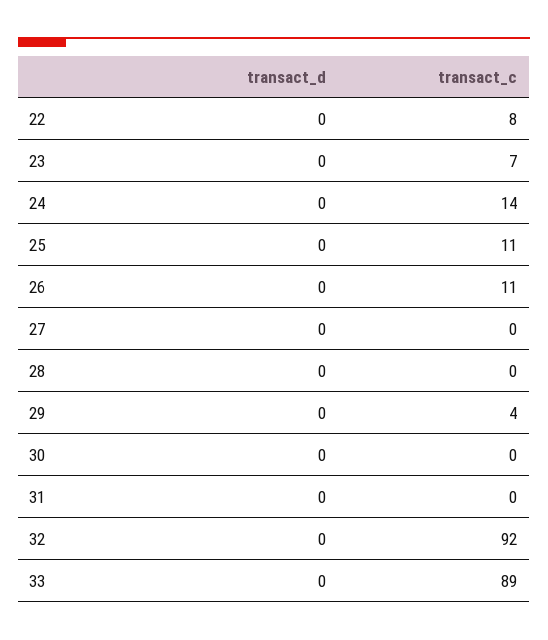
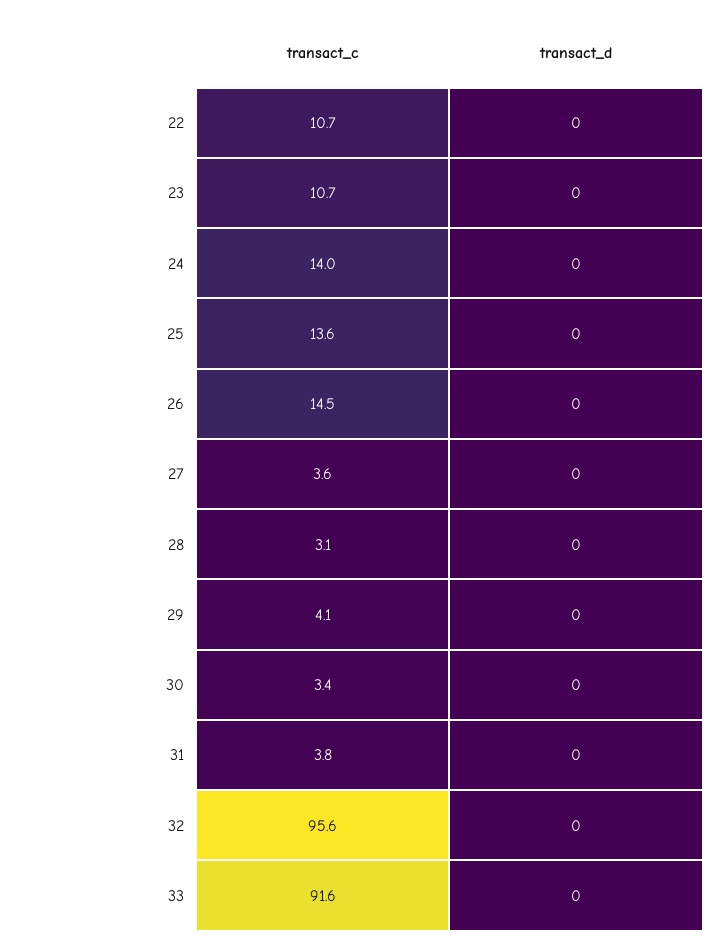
  {
    "transact_d": {
      "22": 0,
      "23": 0,
      "24": 0,
      "25": 0,
      "26": 0,
      "27": 0,
      "28": 0,
      "29": 0,
      "30": 0,
      "31": 0,
      "32": 0,
      "33": 0
    },
    "transact_c": {
-     "22": 8,
+     "22": 10.7,
-     "23": 7,
+     "23": 10.7,
      "24": 14,
-     "25": 11,
+     "25": 13.6,
-     "26": 11,
+     "26": 14.5,
-     "27": 0,
+     "27": 3.6,
-     "28": 0,
+     "28": 3.1,
      "29": 4.1,
-     "30": 0,
+     "30": 3.4,
-     "31": 0,
+     "31": 3.8,
-     "32": 92,
+     "32": 95.6,
-     "33": 89
+     "33": 91.6
    }
  }

